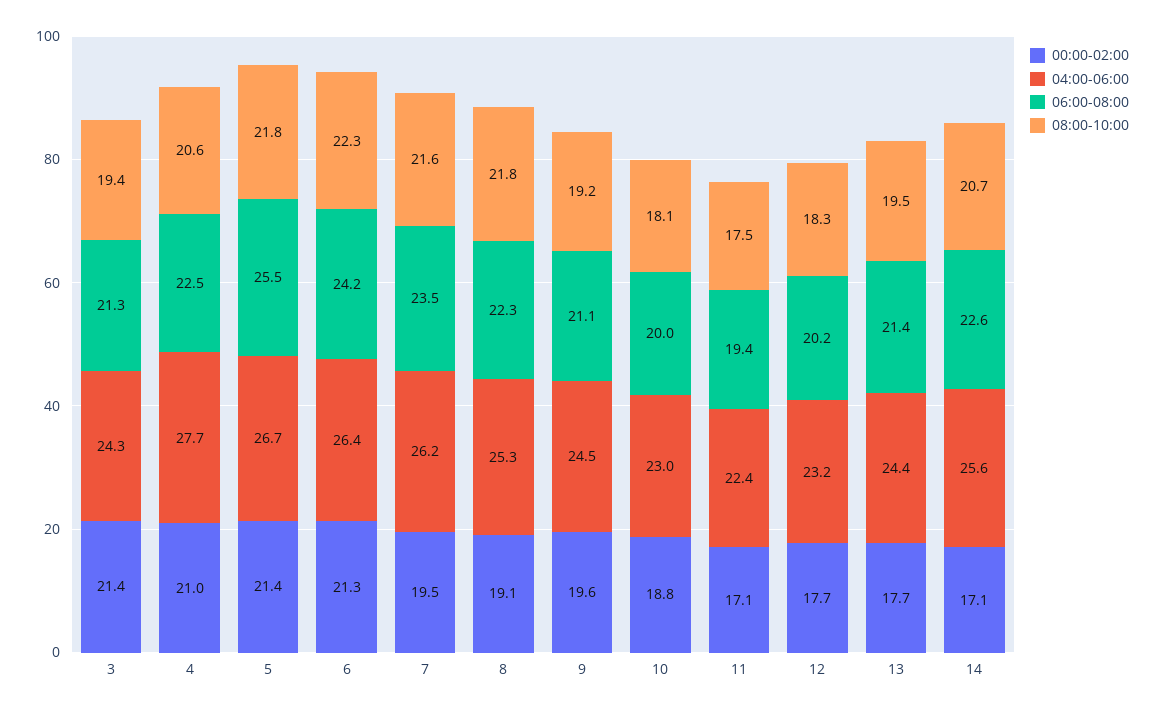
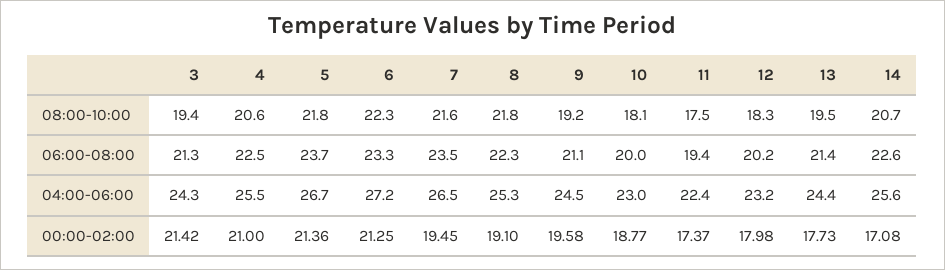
  {
    "00:00-02:00": {
      "3": 21.42,
      "4": 21,
      "5": 21.36,
      "6": 21.25,
      "7": 19.45,
      "8": 19.1,
      "9": 19.58,
      "10": 18.77,
-     "11": 17.1,
+     "11": 17.37,
-     "12": 17.7,
+     "12": 17.98,
      "13": 17.73,
      "14": 17.08
    },
    "04:00-06:00": {
      "3": 24.3,
-     "4": 27.7,
+     "4": 25.5,
      "5": 26.7,
-     "6": 26.4,
+     "6": 27.2,
-     "7": 26.2,
+     "7": 26.5,
      "8": 25.3,
      "9": 24.5,
      "10": 23,
      "11": 22.4,
      "12": 23.2,
      "13": 24.4,
      "14": 25.6
    },
    "06:00-08:00": {
      "3": 21.3,
      "4": 22.5,
-     "5": 25.5,
+     "5": 23.7,
-     "6": 24.2,
+     "6": 23.3,
      "7": 23.5,
      "8": 22.3,
      "9": 21.1,
      "10": 20,
      "11": 19.4,
      "12": 20.2,
      "13": 21.4,
      "14": 22.6
    },
    "08:00-10:00": {
      "3": 19.4,
      "4": 20.6,
      "5": 21.8,
      "6": 22.3,
      "7": 21.6,
      "8": 21.8,
      "9": 19.2,
      "10": 18.1,
      "11": 17.5,
      "12": 18.3,
      "13": 19.5,
      "14": 20.7
    }
  }

